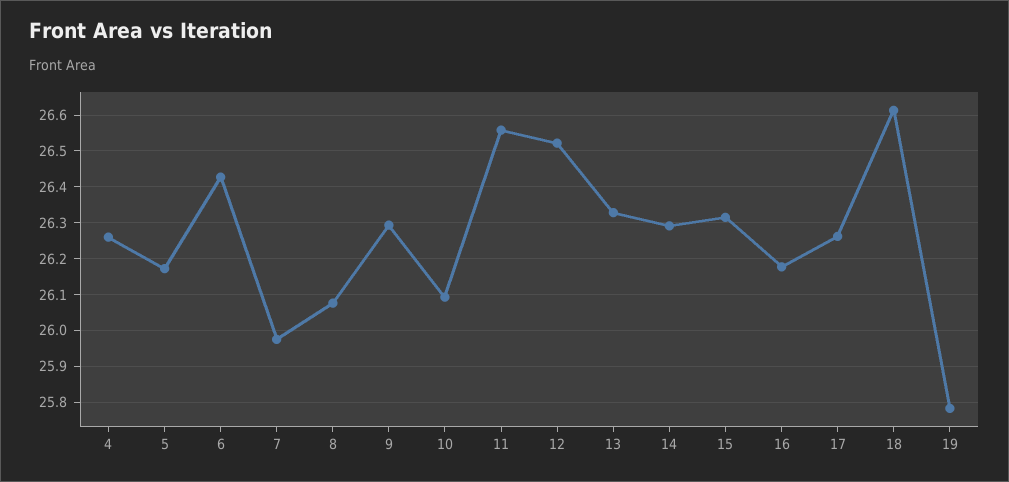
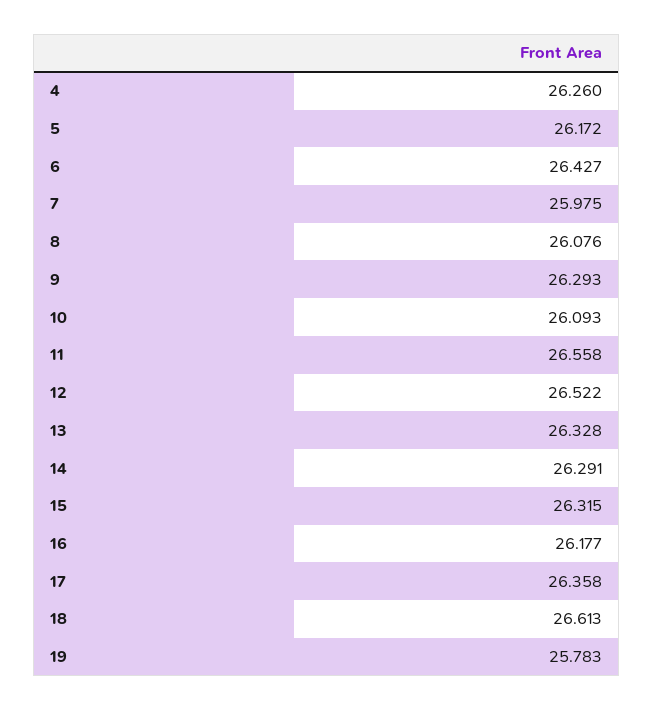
  {
    "4": 26.26,
    "5": 26.172,
    "6": 26.427,
    "7": 25.975,
    "8": 26.076,
    "9": 26.293,
    "10": 26.093,
    "11": 26.558,
    "12": 26.522,
    "13": 26.328,
    "14": 26.291,
    "15": 26.315,
    "16": 26.177,
-   "17": 26.26,
+   "17": 26.358,
    "18": 26.613,
    "19": 25.783
  }

